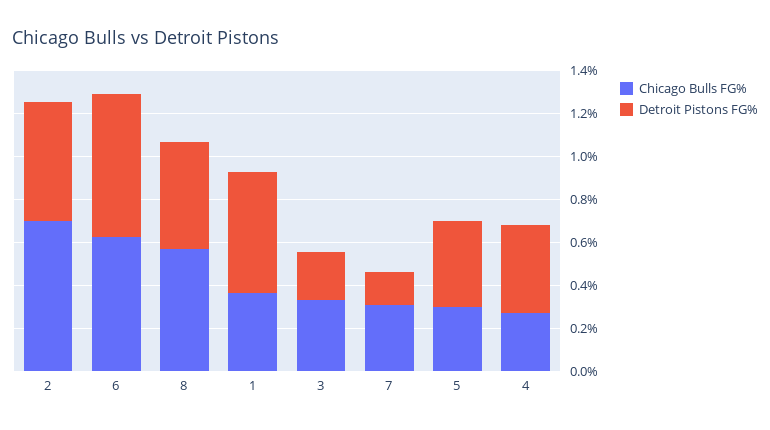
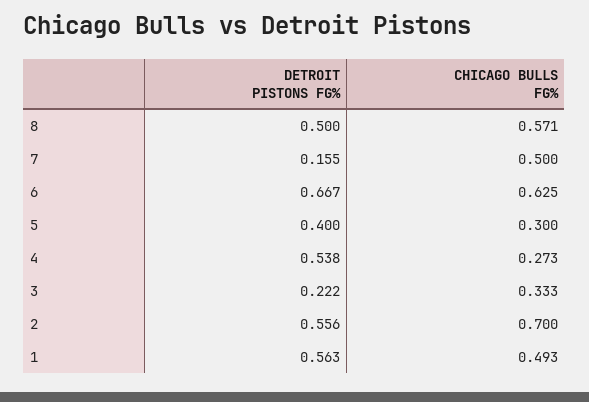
  {
    "Chicago Bulls FG%": {
      "2": 0.7,
      "6": 0.625,
      "8": 0.571,
-     "1": 0.35,
+     "1": 0.493,
      "3": 0.333,
-     "7": 0.3,
+     "7": 0.5,
      "5": 0.3,
      "4": 0.273
    },
    "Detroit Pistons FG%": {
      "2": 0.556,
      "6": 0.667,
      "8": 0.5,
      "1": 0.563,
      "3": 0.222,
      "7": 0.155,
      "5": 0.4,
-     "4": 0.4
+     "4": 0.538
    }
  }

